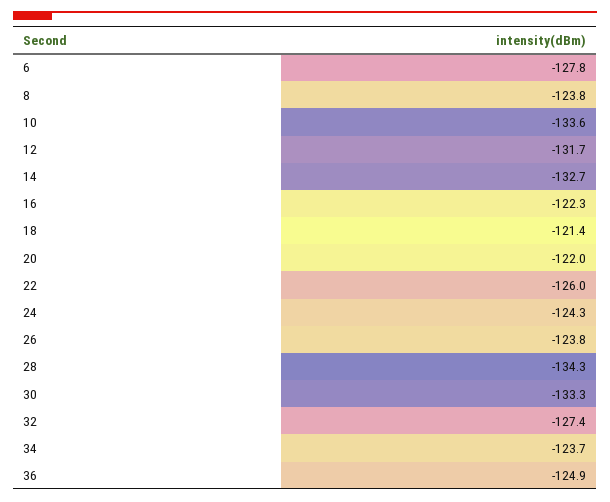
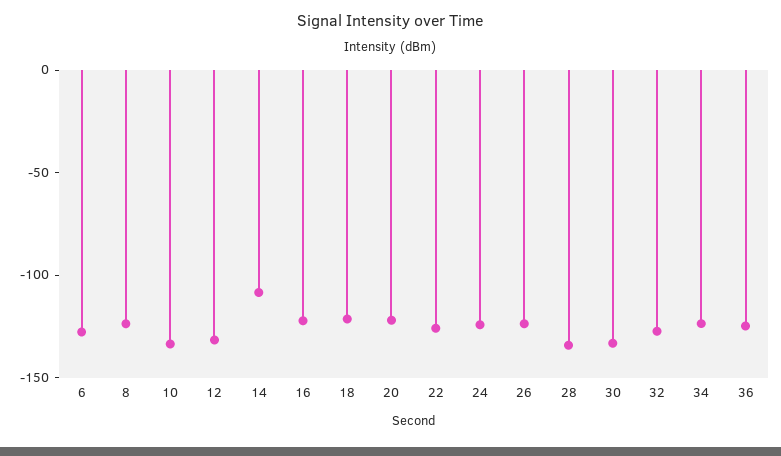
  {
    "6": -127.8,
    "8": -123.8,
    "10": -133.6,
    "12": -131.7,
-   "14": -132.7,
+   "14": -110,
    "16": -122.3,
    "18": -121.4,
    "20": -122,
    "22": -126,
    "24": -124.3,
    "26": -123.8,
    "28": -134.3,
    "30": -133.3,
    "32": -127.4,
    "34": -123.7,
    "36": -124.9
  }

